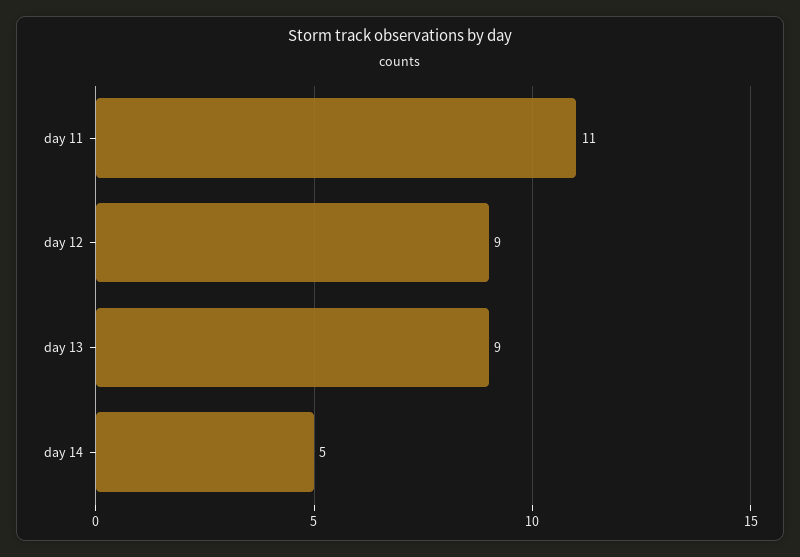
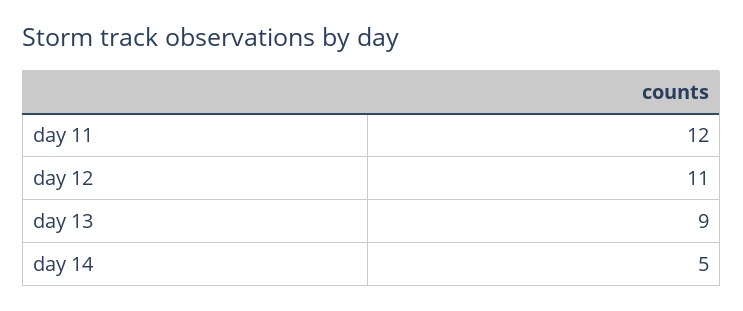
  {
-   "day 11": 11,
+   "day 11": 12,
-   "day 12": 9,
+   "day 12": 11,
    "day 13": 9,
    "day 14": 5
  }

